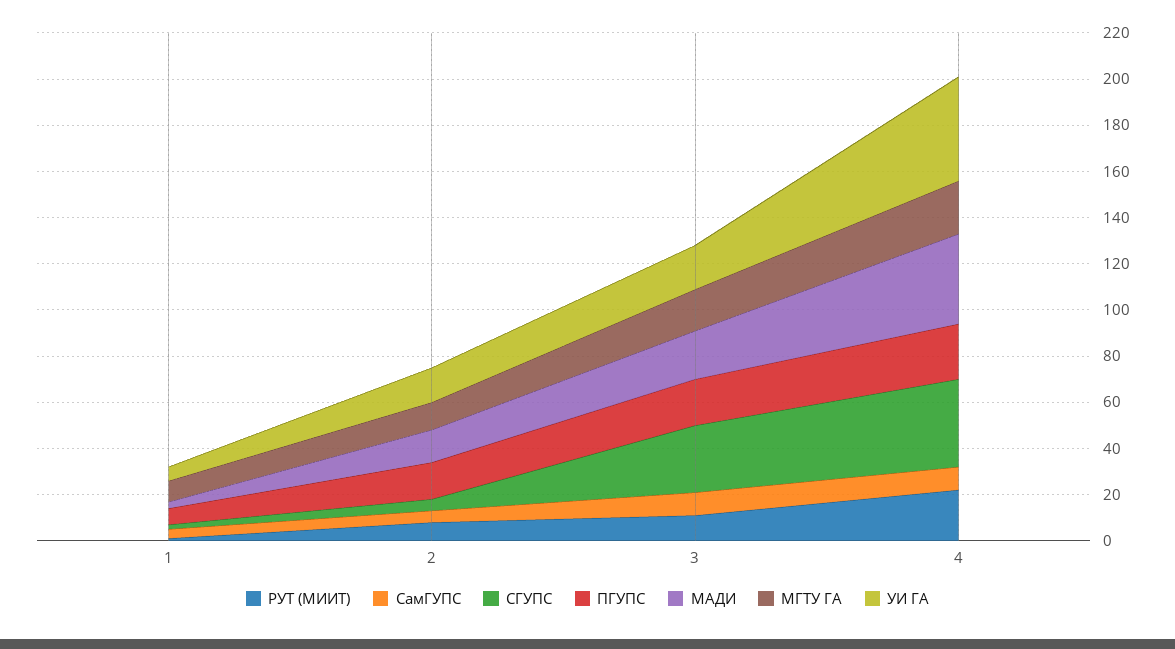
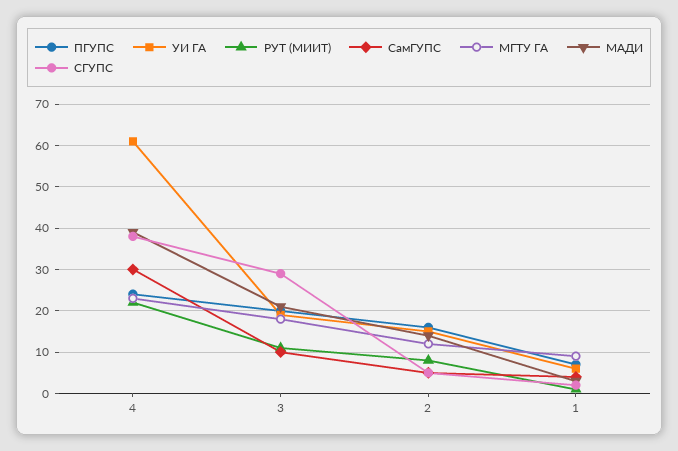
  {
    "РУТ (МИИТ)": {
      "1": 0,
      "2": 10,
      "3": 10,
      "4": 20
    },
    "СамГУПС": {
      "1": 5,
      "2": 5,
      "3": 10,
-     "4": 10
+     "4": 30
    },
    "СГУПС": {
      "1": 0,
      "2": 5,
      "3": 30,
      "4": 40
    },
    "ПГУПС": {
      "1": 5,
      "2": 15,
      "3": 20,
      "4": 25
    },
    "МАДИ": {
      "1": 5,
      "2": 15,
      "3": 20,
      "4": 40
    },
    "МГТУ ГА": {
      "1": 10,
      "2": 10,
      "3": 20,
      "4": 25
    },
    "УИ ГА": {
      "1": 5,
      "2": 15,
      "3": 20,
-     "4": 45
+     "4": 60
    }
  }

